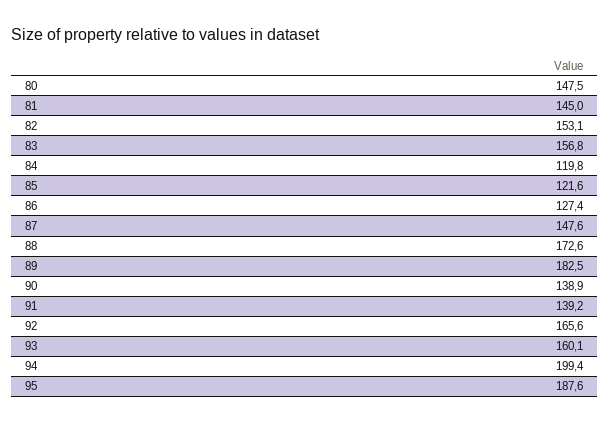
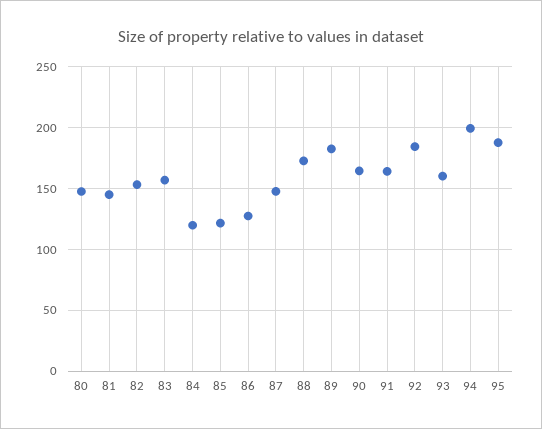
  {
    "80": 147.5,
    "81": 145,
    "82": 153.1,
    "83": 156.8,
    "84": 119.8,
    "85": 121.6,
    "86": 127.4,
    "87": 147.6,
    "88": 172.6,
    "89": 182.5,
-   "90": 138.9,
+   "90": 165,
-   "91": 139.2,
+   "91": 165,
-   "92": 165.6,
+   "92": 185,
    "93": 160.1,
    "94": 199.4,
    "95": 187.6
  }

